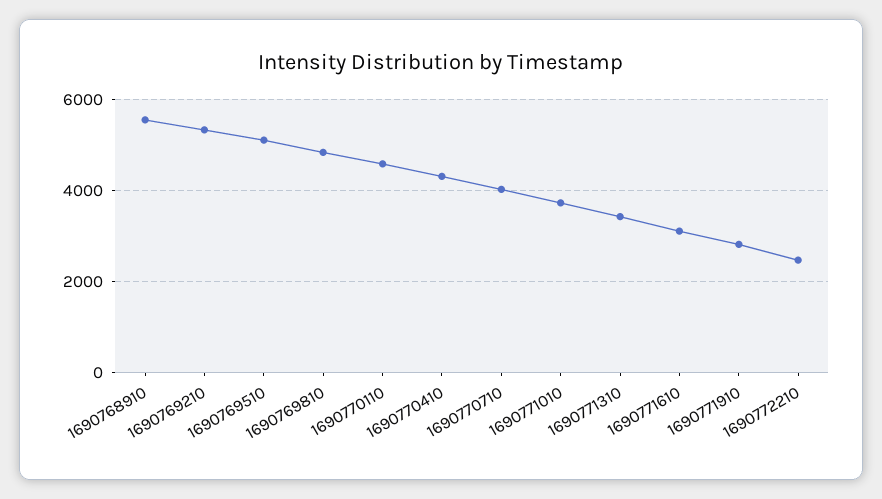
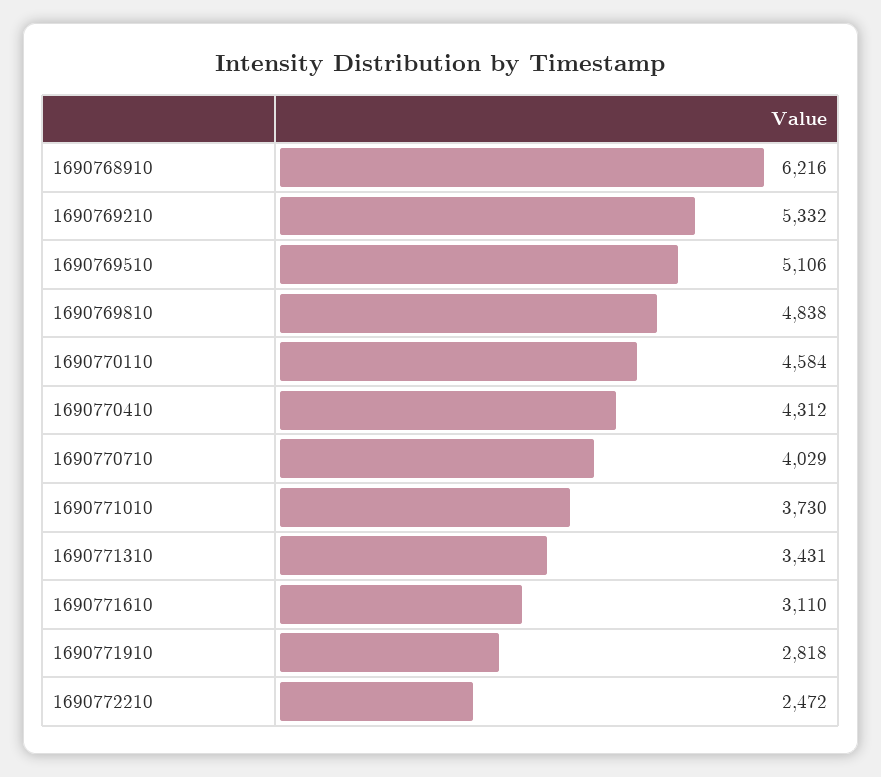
  {
-   "1690768910": 5600,
+   "1690768910": 6216,
    "1690769210": 5332,
    "1690769510": 5106,
    "1690769810": 4838,
    "1690770110": 4584,
    "1690770410": 4312,
    "1690770710": 4029,
    "1690771010": 3730,
    "1690771310": 3431,
    "1690771610": 3110,
    "1690771910": 2818,
    "1690772210": 2472
  }

